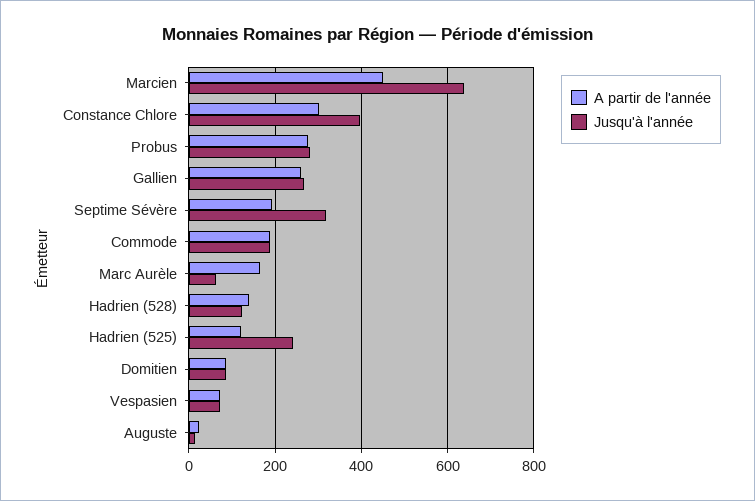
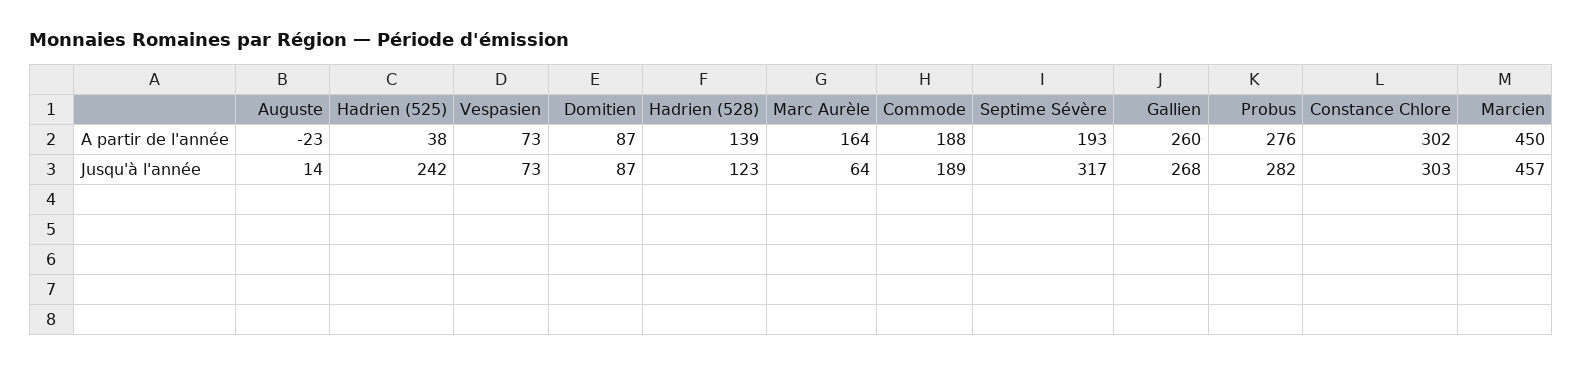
  {
    "A partir de l'année": {
      "Marcien": 450,
      "Constance Chlore": 302,
      "Probus": 276,
      "Gallien": 260,
      "Septime Sévère": 193,
      "Commode": 188,
      "Marc Aurèle": 164,
      "Hadrien (528)": 139,
-     "Hadrien (525)": 120,
+     "Hadrien (525)": 38,
      "Domitien": 87,
      "Vespasien": 73,
-     "Auguste": 20
+     "Auguste": -23
    },
    "Jusqu'à l'année": {
-     "Marcien": 640,
+     "Marcien": 457,
-     "Constance Chlore": 400,
+     "Constance Chlore": 303,
      "Probus": 282,
      "Gallien": 268,
      "Septime Sévère": 317,
      "Commode": 189,
      "Marc Aurèle": 64,
      "Hadrien (528)": 123,
      "Hadrien (525)": 242,
      "Domitien": 87,
      "Vespasien": 73,
      "Auguste": 14
    }
  }

